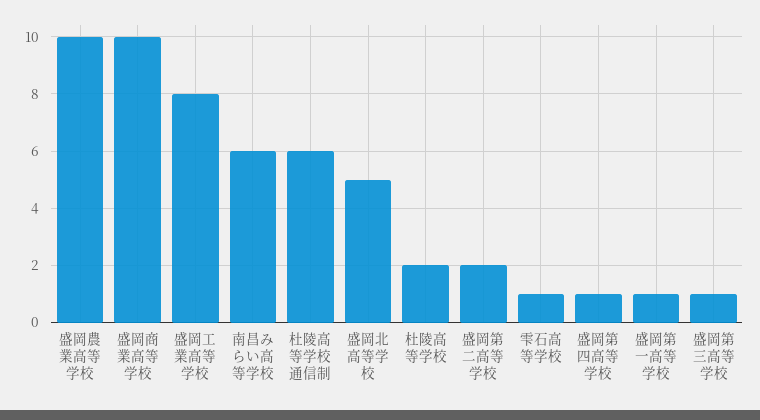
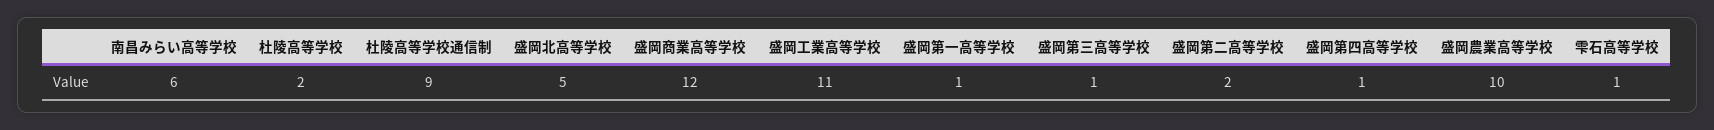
  {
    "盛岡農業高等学校": 10,
-   "盛岡商業高等学校": 10,
+   "盛岡商業高等学校": 12,
-   "盛岡工業高等学校": 8,
+   "盛岡工業高等学校": 11,
    "南昌みらい高等学校": 6,
-   "杜陵高等学校通信制": 6,
+   "杜陵高等学校通信制": 9,
    "盛岡北高等学校": 5,
    "杜陵高等学校": 2,
    "盛岡第二高等学校": 2,
    "雫石高等学校": 1,
    "盛岡第四高等学校": 1,
    "盛岡第一高等学校": 1,
    "盛岡第三高等学校": 1
  }

